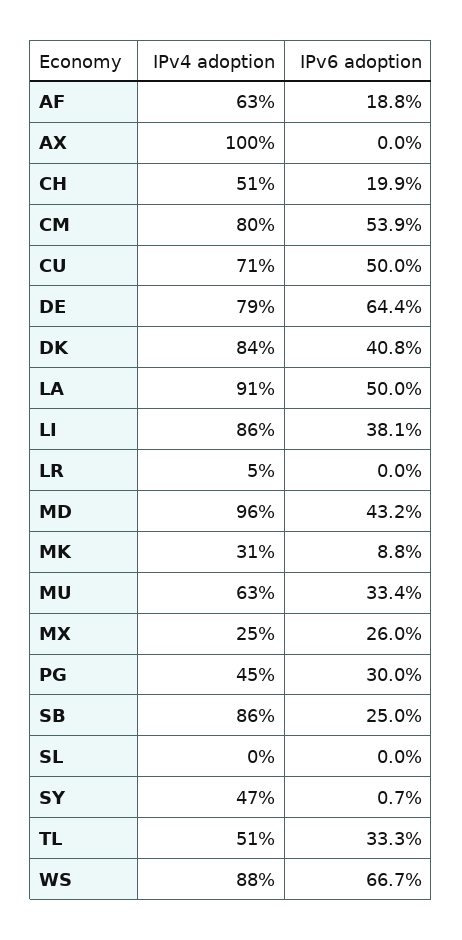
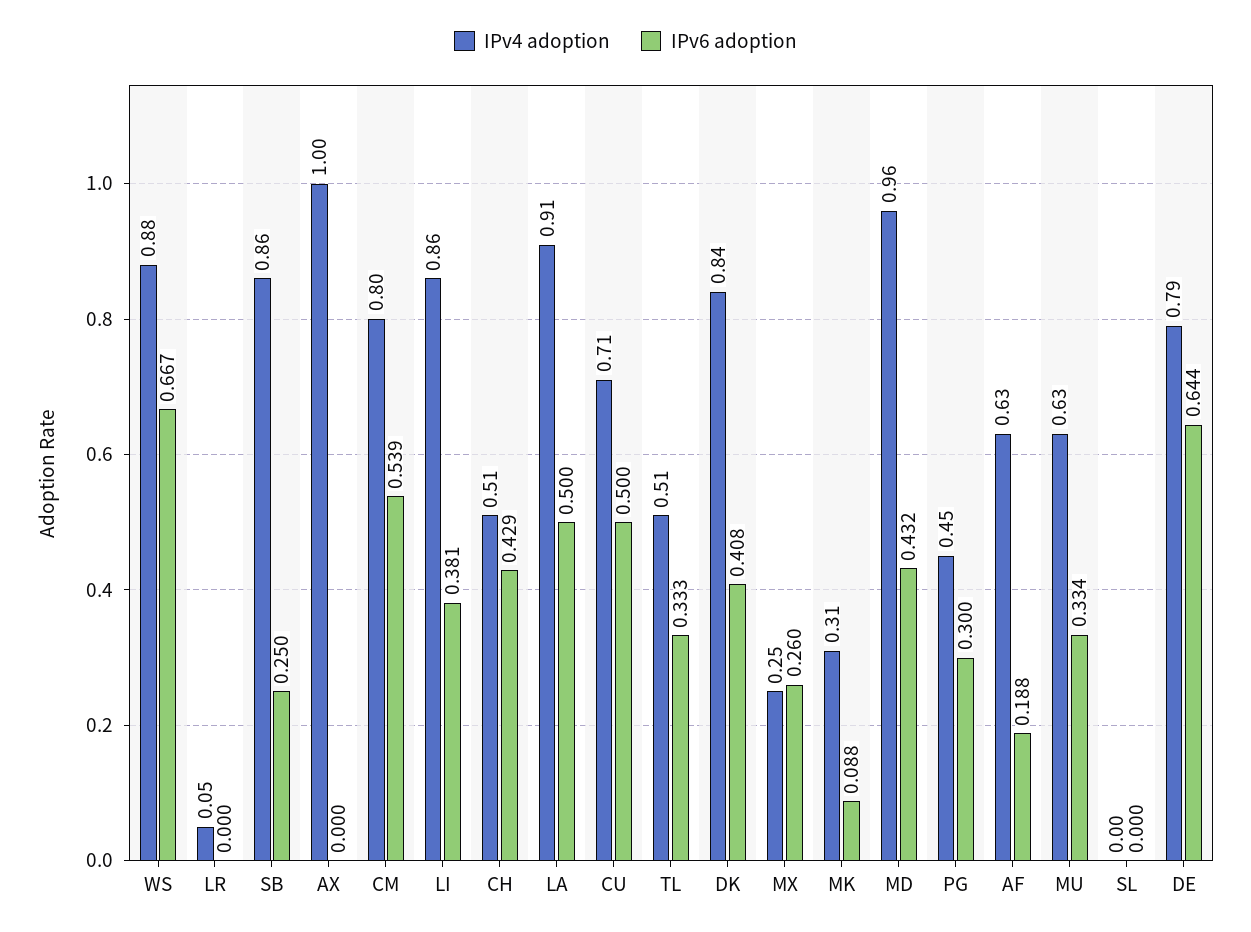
  {
    "IPv4 adoption": {
      "AF": 0.63,
      "AX": 1,
      "CH": 0.51,
      "CM": 0.8,
      "CU": 0.71,
      "DE": 0.79,
      "DK": 0.84,
      "LA": 0.91,
      "LI": 0.86,
      "LR": 0.05,
      "MD": 0.96,
      "MK": 0.31,
      "MU": 0.63,
      "MX": 0.25,
      "PG": 0.45,
      "SB": 0.86,
      "SL": 0,
-     "SY": 0.47,
      "TL": 0.51,
      "WS": 0.88
    },
    "IPv6 adoption": {
      "AF": 0.188,
      "AX": 0,
-     "CH": 0.199,
+     "CH": 0.429,
      "CM": 0.539,
      "CU": 0.5,
      "DE": 0.644,
      "DK": 0.408,
      "LA": 0.5,
      "LI": 0.381,
      "LR": 0,
      "MD": 0.432,
      "MK": 0.088,
      "MU": 0.334,
      "MX": 0.26,
      "PG": 0.3,
      "SB": 0.25,
      "SL": 0,
-     "SY": 0.007,
      "TL": 0.333,
      "WS": 0.667
    }
  }

